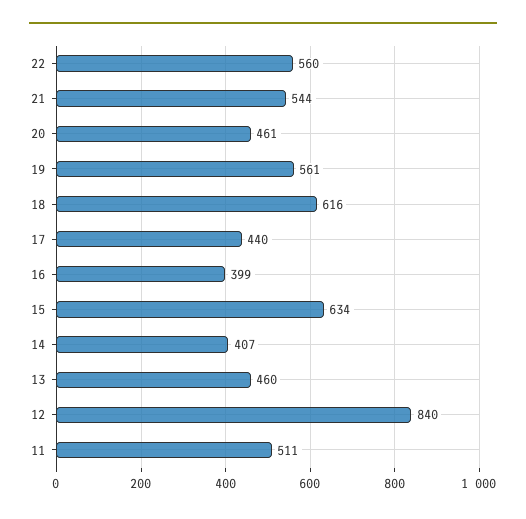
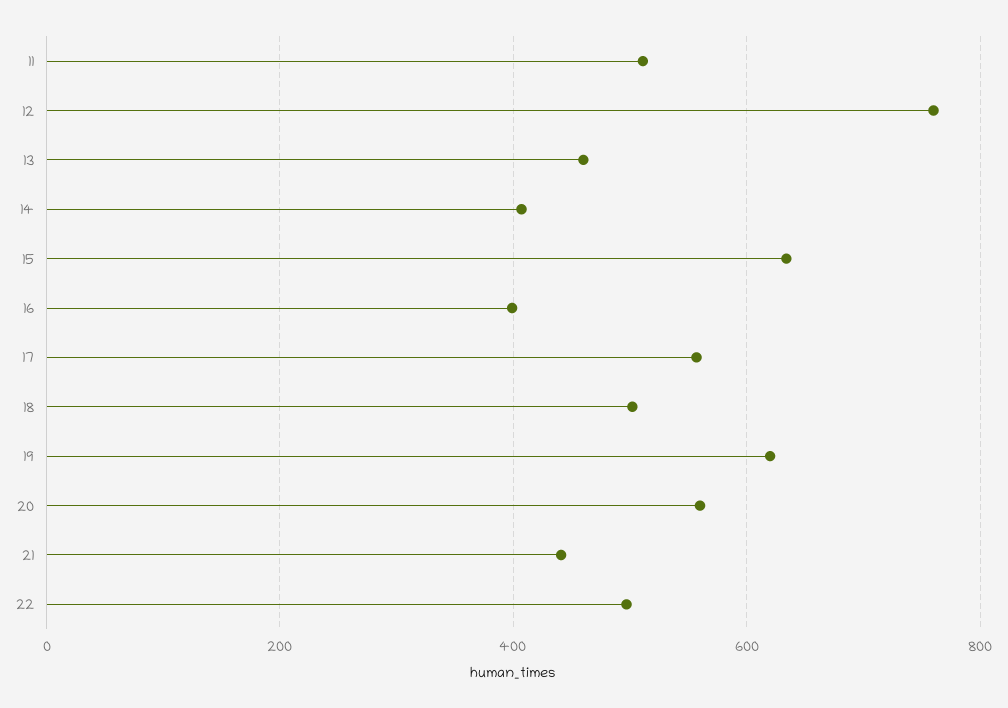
  {
-   "22": 560,
+   "22": 500,
-   "21": 544,
+   "21": 440,
-   "20": 461,
+   "20": 560,
-   "19": 561,
+   "19": 620,
-   "18": 616,
+   "18": 500,
-   "17": 440,
+   "17": 560,
    "16": 399,
    "15": 634,
    "14": 407,
    "13": 460,
-   "12": 840,
+   "12": 760,
    "11": 511
  }

